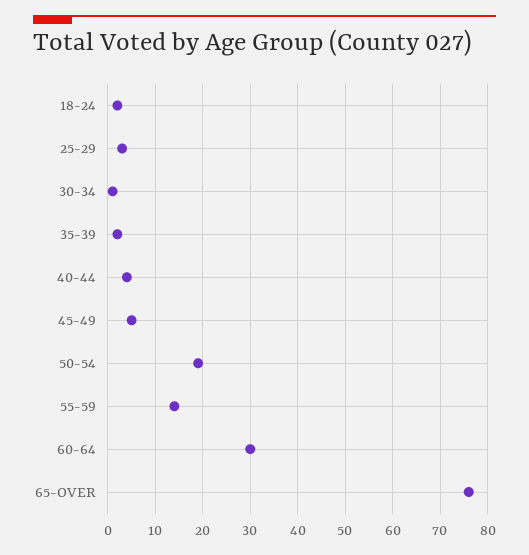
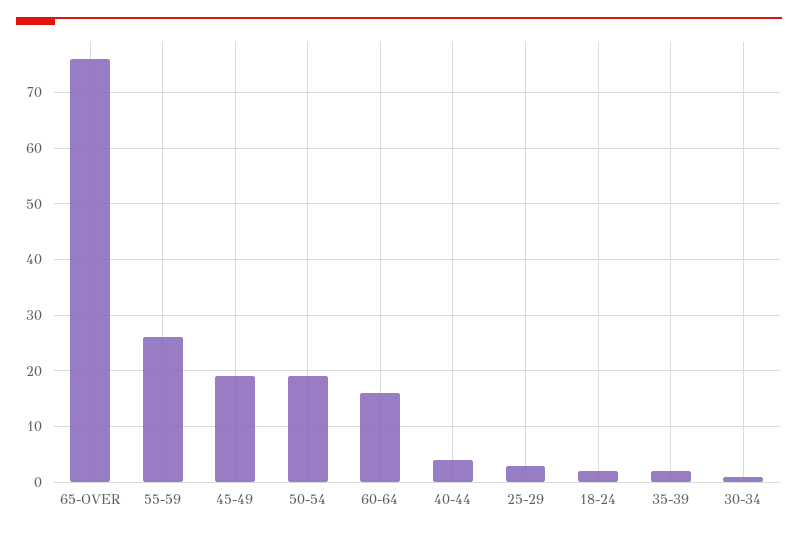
  {
    "18-24": 0,
    "25-29": 5,
    "30-34": 0,
    "35-39": 0,
    "40-44": 5,
-   "45-49": 5,
+   "45-49": 20,
    "50-54": 20,
-   "55-59": 15,
+   "55-59": 25,
-   "60-64": 30,
+   "60-64": 15,
    "65-OVER": 75
  }

